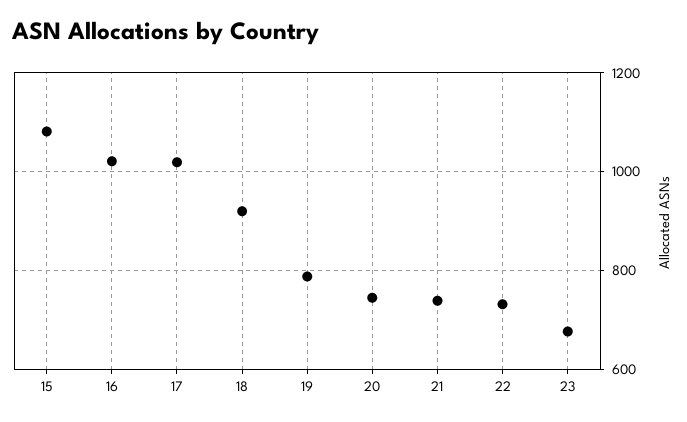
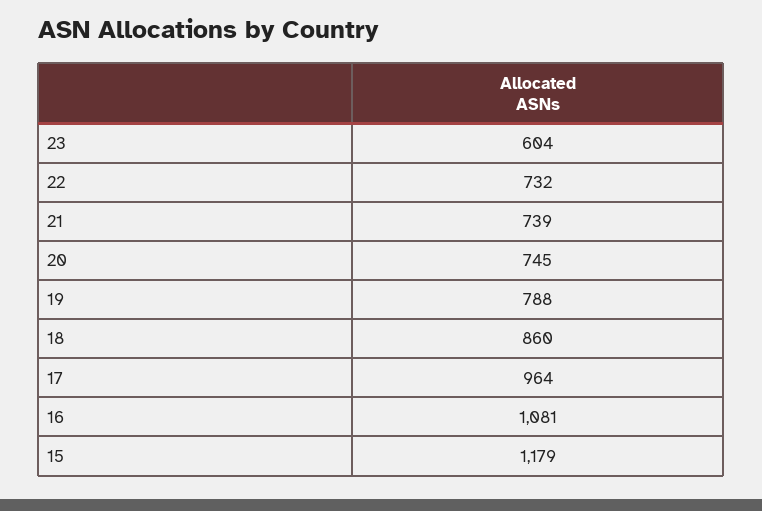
  {
-   "15": 1080,
+   "15": 1179,
-   "16": 1020,
+   "16": 1081,
-   "17": 1020,
+   "17": 964,
-   "18": 920,
+   "18": 860,
    "19": 788,
    "20": 745,
    "21": 739,
    "22": 732,
-   "23": 680
+   "23": 604
  }

